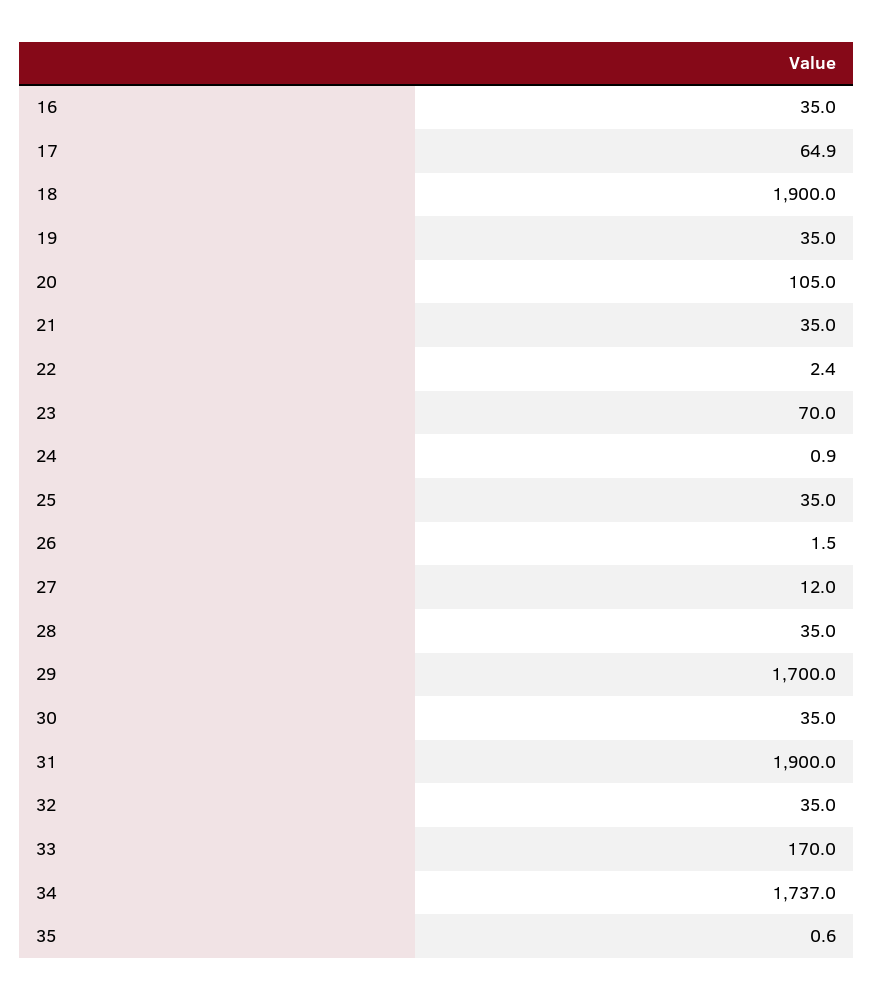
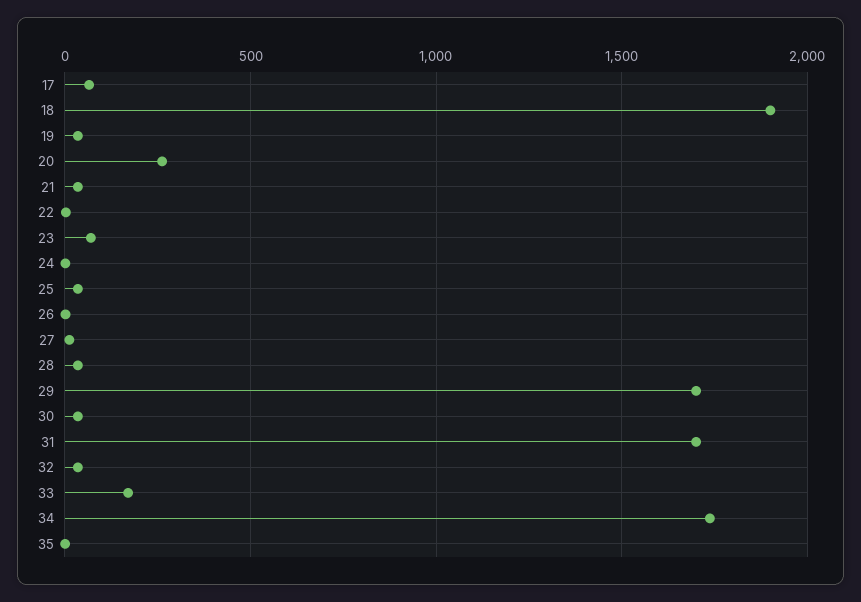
  {
-   "16": 35,
    "17": 64.9,
    "18": 1900,
    "19": 35,
-   "20": 105,
+   "20": 250,
    "21": 35,
    "22": 2.4,
    "23": 70,
    "24": 0.9,
    "25": 35,
    "26": 1.5,
    "27": 12,
    "28": 35,
    "29": 1700,
    "30": 35,
-   "31": 1900,
+   "31": 1700,
    "32": 35,
    "33": 170,
    "34": 1737,
    "35": 0.6
  }

